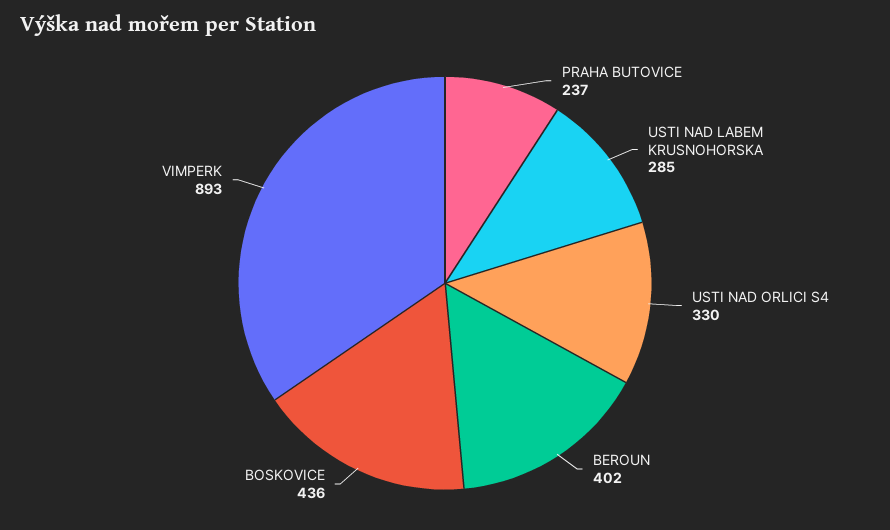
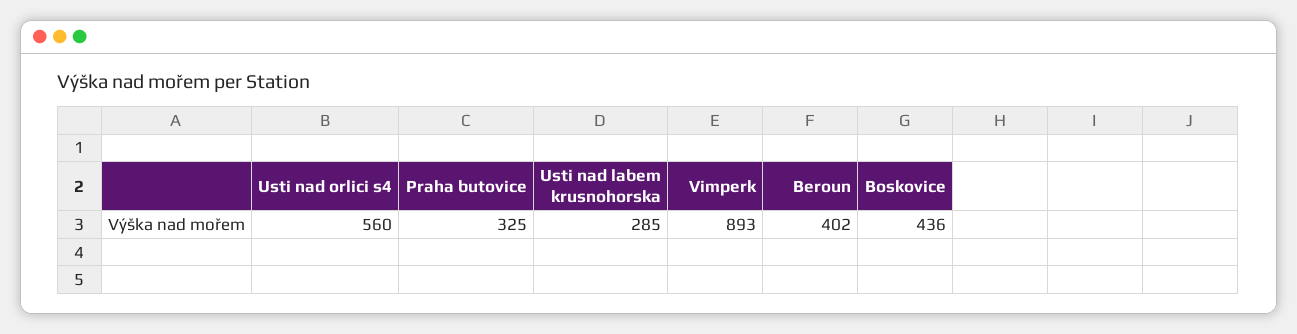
  {
-   "PRAHA BUTOVICE": 237,
+   "PRAHA BUTOVICE": 325,
    "USTI NAD LABEM KRUSNOHORSKA": 285,
-   "USTI NAD ORLICI S4": 330,
+   "USTI NAD ORLICI S4": 560,
    "BEROUN": 402,
    "BOSKOVICE": 436,
    "VIMPERK": 893
  }

